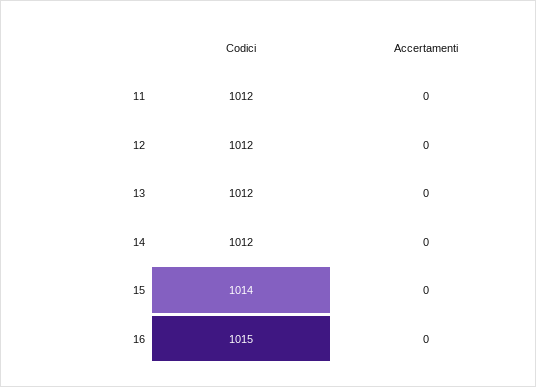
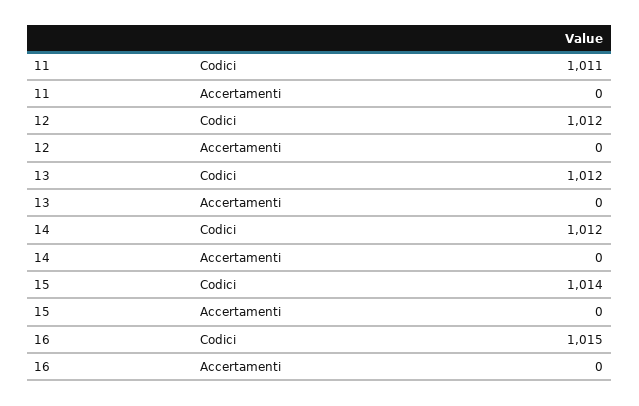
  {
    "Codici": {
-     "11": 1012,
+     "11": 1011,
      "12": 1012,
      "13": 1012,
      "14": 1012,
      "15": 1014,
      "16": 1015
    },
    "Accertamenti": {
      "11": 0,
      "12": 0,
      "13": 0,
      "14": 0,
      "15": 0,
      "16": 0
    }
  }

